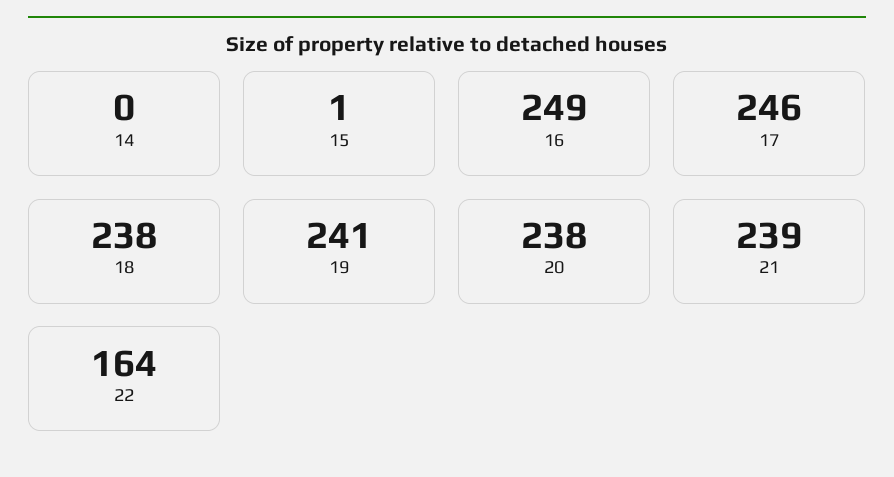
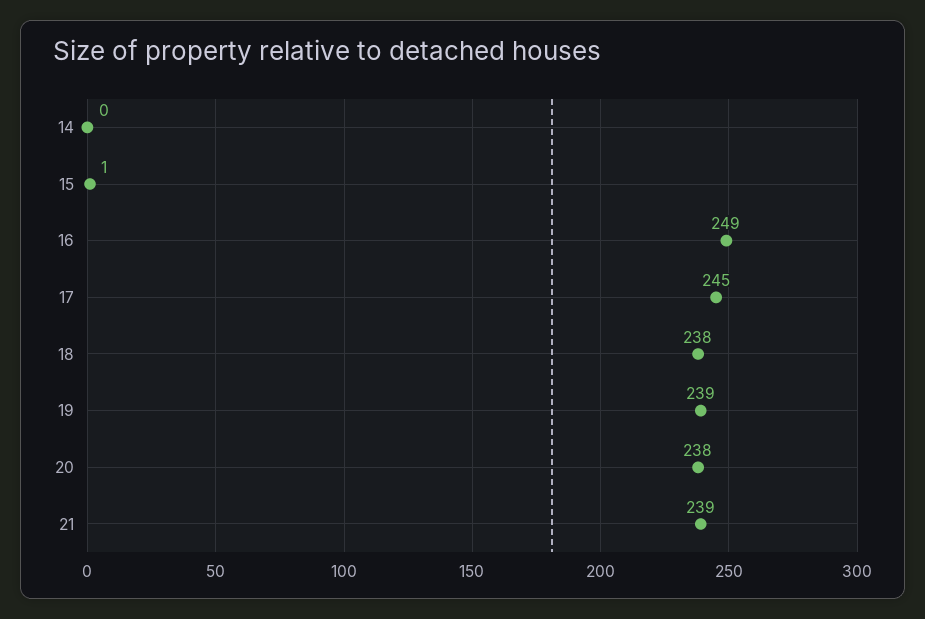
  {
    "14": 0,
    "15": 1,
    "16": 249,
-   "17": 246,
+   "17": 245,
    "18": 238,
-   "19": 241,
+   "19": 239,
    "20": 238,
-   "21": 239,
+   "21": 239
-   "22": 164
  }

